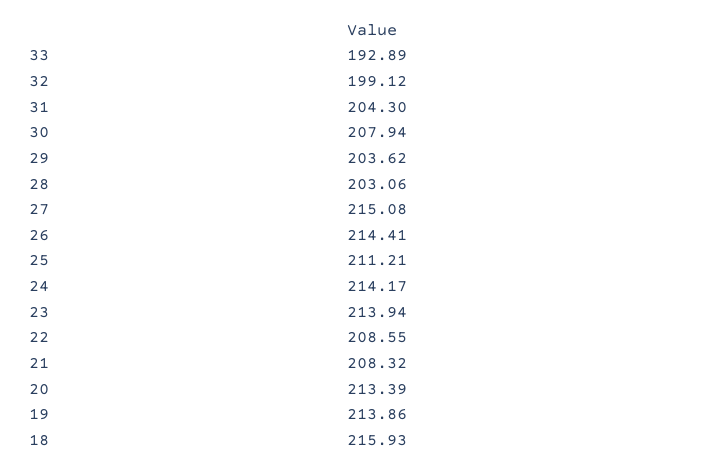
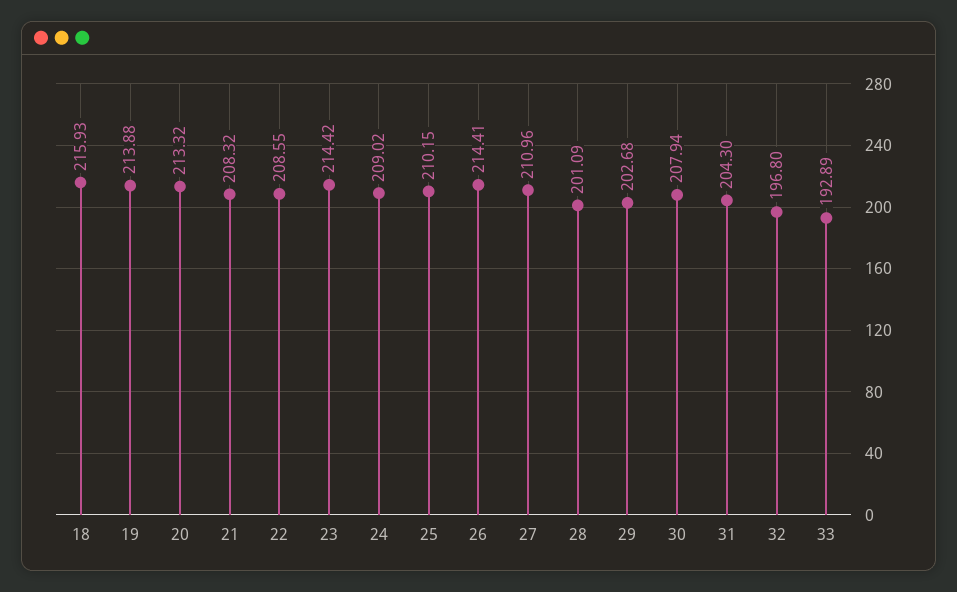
  {
    "33": 192.89,
-   "32": 199.12,
+   "32": 196.8,
    "31": 204.3,
    "30": 207.94,
-   "29": 203.62,
+   "29": 202.68,
-   "28": 203.06,
+   "28": 201.09,
-   "27": 215.08,
+   "27": 210.96,
    "26": 214.41,
-   "25": 211.21,
+   "25": 210.15,
-   "24": 214.17,
+   "24": 209.02,
-   "23": 213.94,
+   "23": 214.42,
    "22": 208.55,
    "21": 208.32,
-   "20": 213.39,
+   "20": 213.32,
-   "19": 213.86,
+   "19": 213.88,
    "18": 215.93
  }

